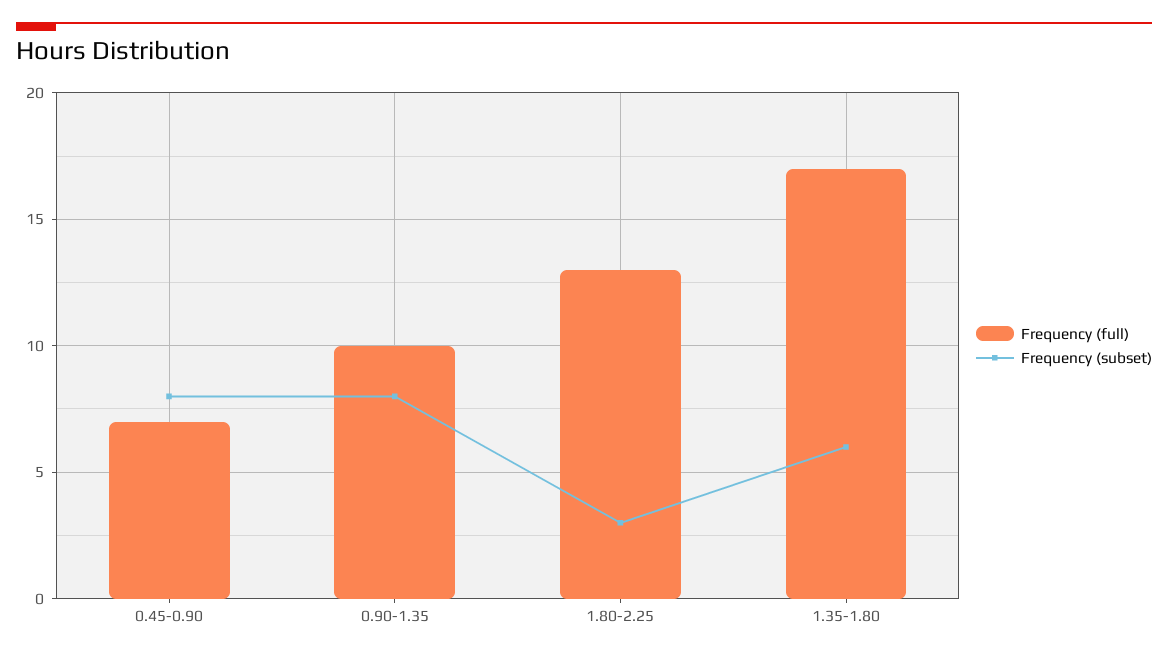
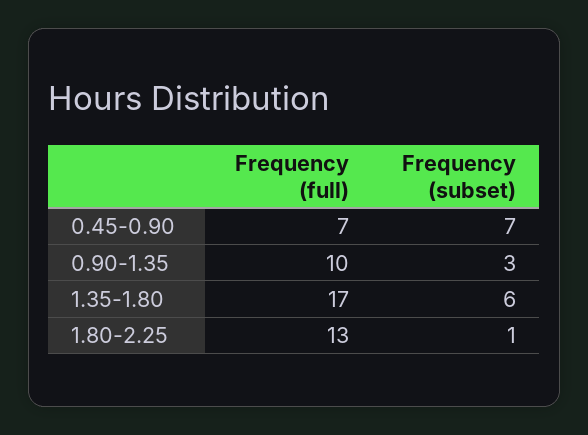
  {
    "Frequency (full)": {
      "0.45-0.90": 7,
      "0.90-1.35": 10,
      "1.80-2.25": 13,
      "1.35-1.80": 17
    },
    "Frequency (subset)": {
-     "0.45-0.90": 8,
+     "0.45-0.90": 7,
-     "0.90-1.35": 8,
+     "0.90-1.35": 3,
-     "1.80-2.25": 3,
+     "1.80-2.25": 1,
      "1.35-1.80": 6
    }
  }

